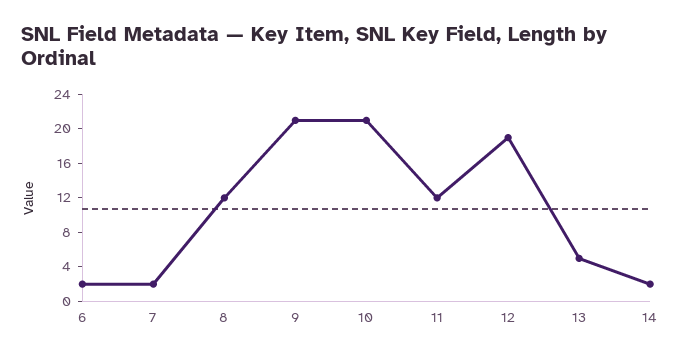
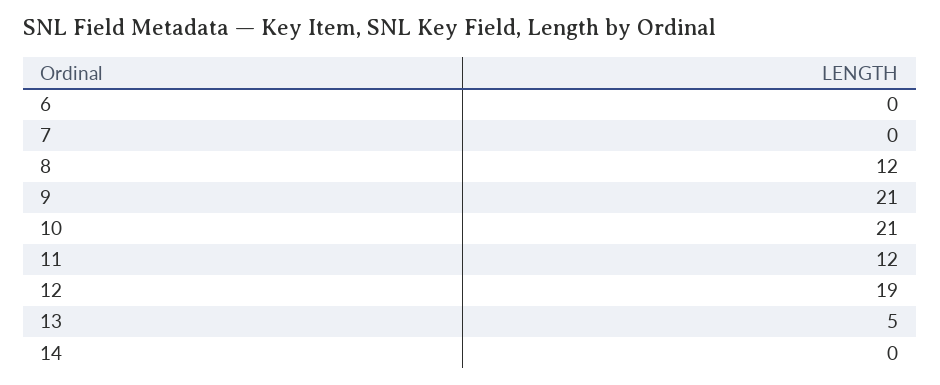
  {
-   "6": 2,
+   "6": 0,
-   "7": 2,
+   "7": 0,
    "8": 12,
    "9": 21,
    "10": 21,
    "11": 12,
    "12": 19,
    "13": 5,
-   "14": 2
+   "14": 0
  }

